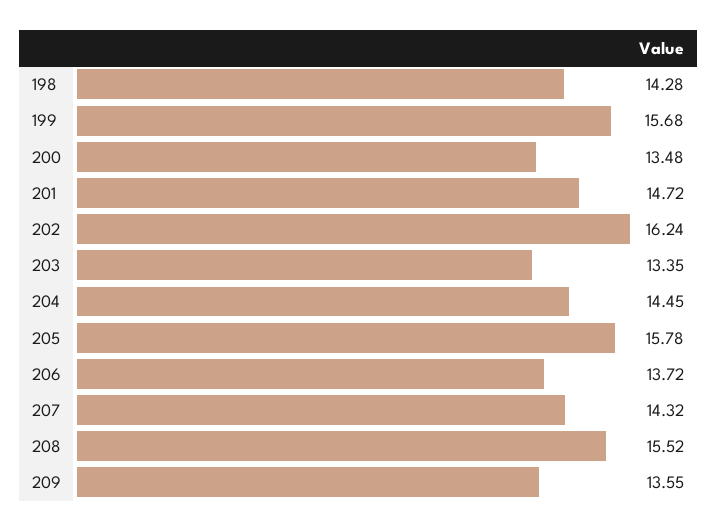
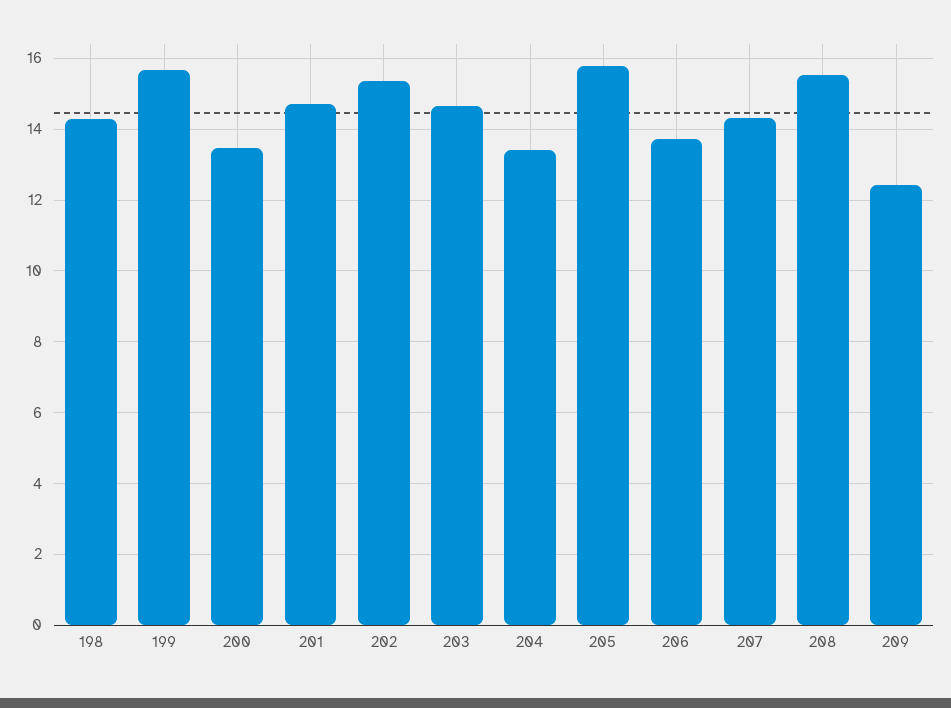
  {
    "198": 14.28,
    "199": 15.68,
    "200": 13.48,
    "201": 14.72,
-   "202": 16.24,
+   "202": 15.4,
-   "203": 13.35,
+   "203": 14.6,
-   "204": 14.45,
+   "204": 13.4,
    "205": 15.78,
    "206": 13.72,
    "207": 14.32,
    "208": 15.52,
-   "209": 13.55
+   "209": 12.4
  }

